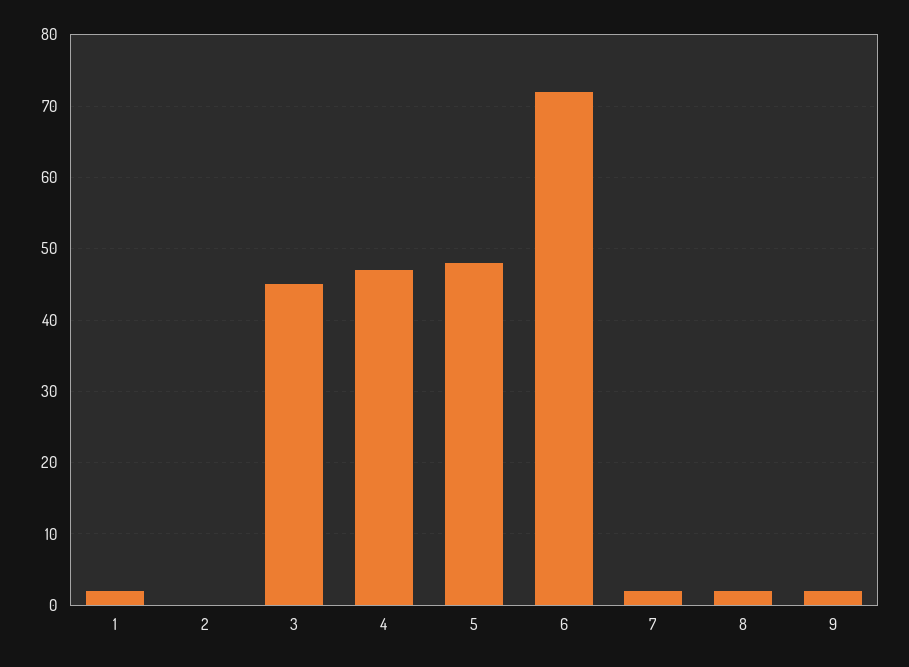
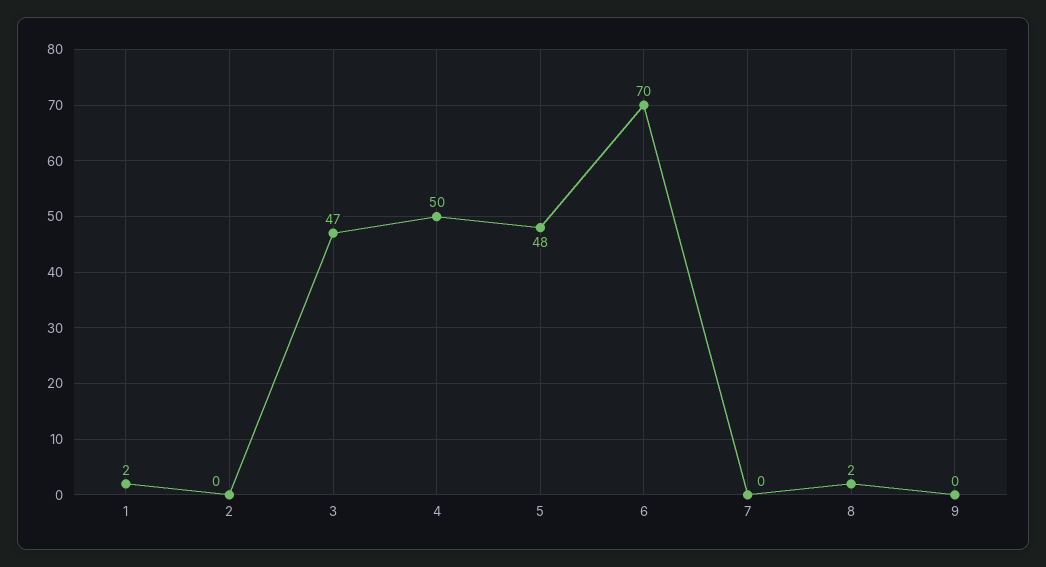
  {
    "1": 2,
    "2": 0,
-   "3": 45,
+   "3": 47,
-   "4": 47,
+   "4": 50,
    "5": 48,
-   "6": 72,
+   "6": 70,
-   "7": 2,
+   "7": 0,
    "8": 2,
-   "9": 2
+   "9": 0
  }

